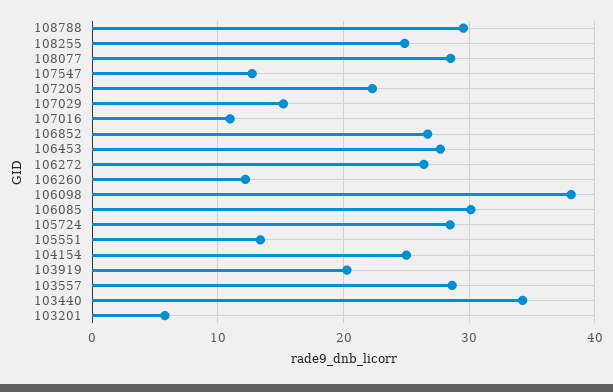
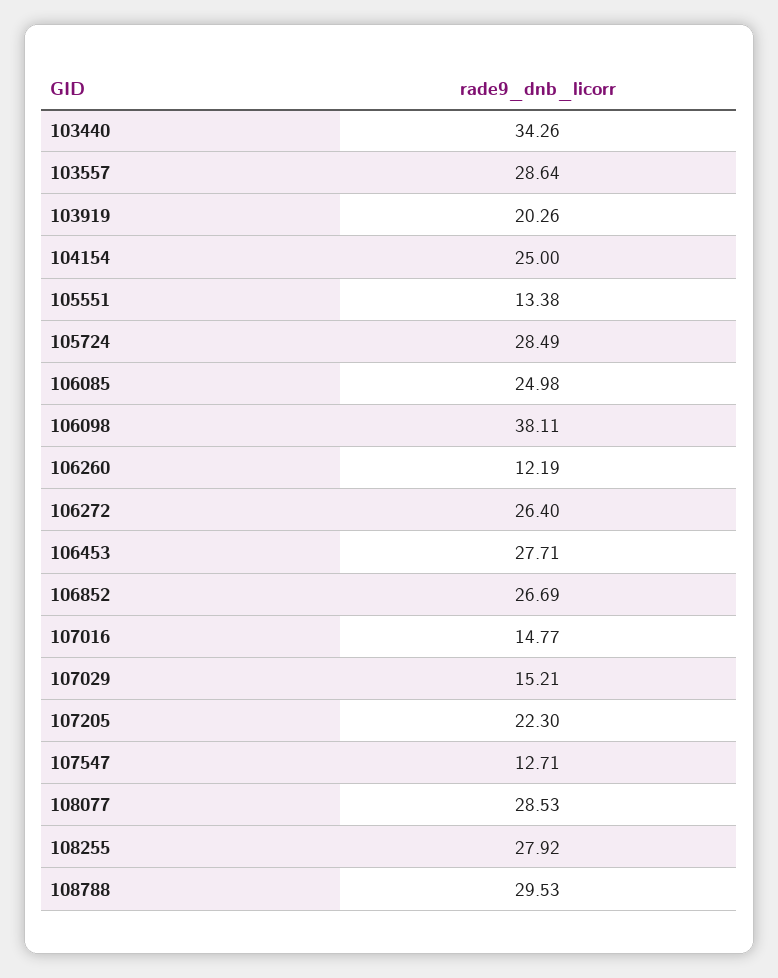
  {
    "108788": 29.53,
-   "108255": 25,
+   "108255": 27.92,
    "108077": 28.53,
    "107547": 12.71,
    "107205": 22.3,
    "107029": 15.21,
-   "107016": 11,
+   "107016": 14.77,
    "106852": 26.69,
    "106453": 27.71,
    "106272": 26.4,
    "106260": 12.19,
    "106098": 38.11,
-   "106085": 30,
+   "106085": 24.98,
    "105724": 28.49,
    "105551": 13.38,
    "104154": 25,
    "103919": 20.26,
    "103557": 28.64,
-   "103440": 34.26,
+   "103440": 34.26
-   "103201": 6
  }

